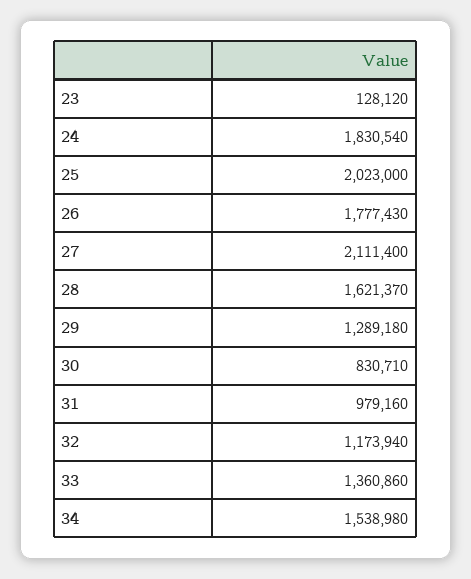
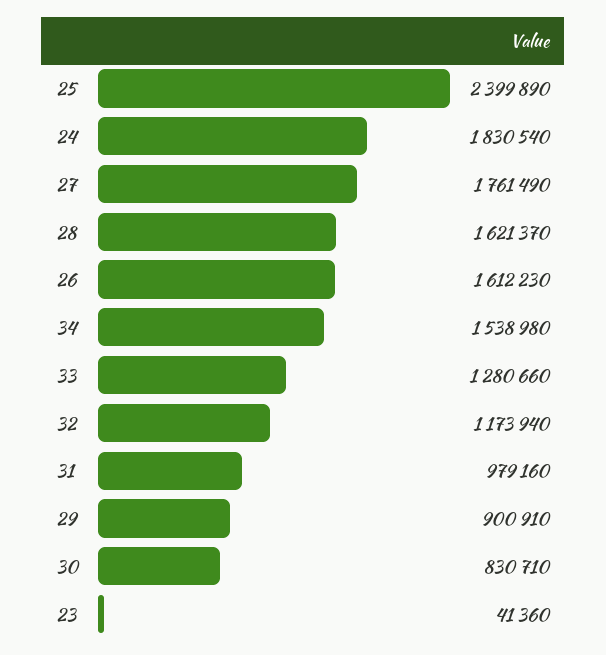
  {
-   "23": 128120,
+   "23": 41360,
    "24": 1830540,
-   "25": 2023000,
+   "25": 2399890,
-   "26": 1777430,
+   "26": 1612230,
-   "27": 2111400,
+   "27": 1761490,
    "28": 1621370,
-   "29": 1289180,
+   "29": 900910,
    "30": 830710,
    "31": 979160,
    "32": 1173940,
-   "33": 1360860,
+   "33": 1280660,
    "34": 1538980
  }

